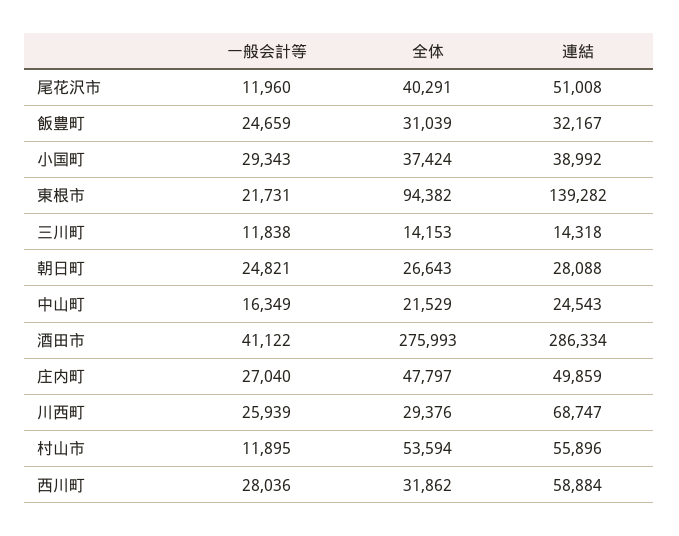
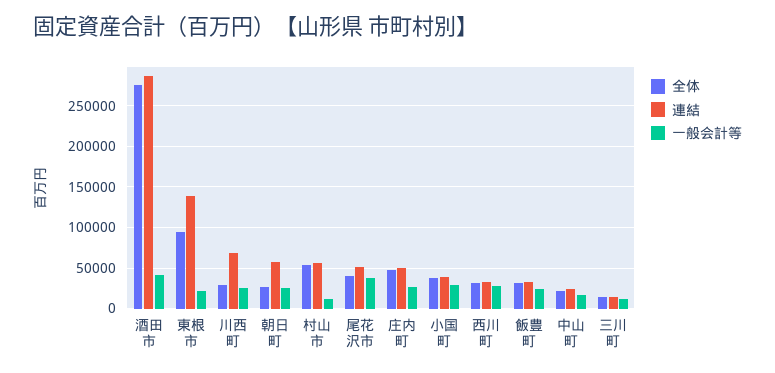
  {
    "一般会計等": {
-     "尾花沢市": 11960,
+     "尾花沢市": 40000,
      "飯豊町": 24659,
      "小国町": 29343,
      "東根市": 21731,
      "三川町": 11838,
      "朝日町": 24821,
      "中山町": 16349,
      "酒田市": 41122,
      "庄内町": 27040,
      "川西町": 25939,
      "村山市": 11895,
      "西川町": 28036
    },
    "全体": {
      "尾花沢市": 40291,
      "飯豊町": 31039,
      "小国町": 37424,
      "東根市": 94382,
      "三川町": 14153,
      "朝日町": 26643,
      "中山町": 21529,
      "酒田市": 275993,
      "庄内町": 47797,
      "川西町": 29376,
      "村山市": 53594,
      "西川町": 31862
    },
    "連結": {
      "尾花沢市": 51008,
      "飯豊町": 32167,
      "小国町": 38992,
      "東根市": 139282,
      "三川町": 14318,
-     "朝日町": 28088,
+     "朝日町": 60000,
      "中山町": 24543,
      "酒田市": 286334,
      "庄内町": 49859,
      "川西町": 68747,
      "村山市": 55896,
-     "西川町": 58884
+     "西川町": 30000
    }
  }

